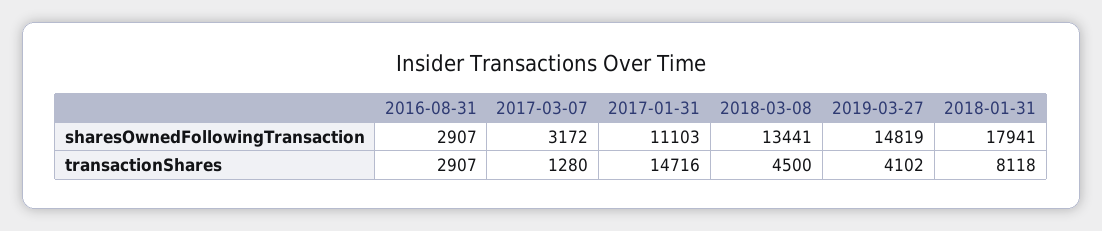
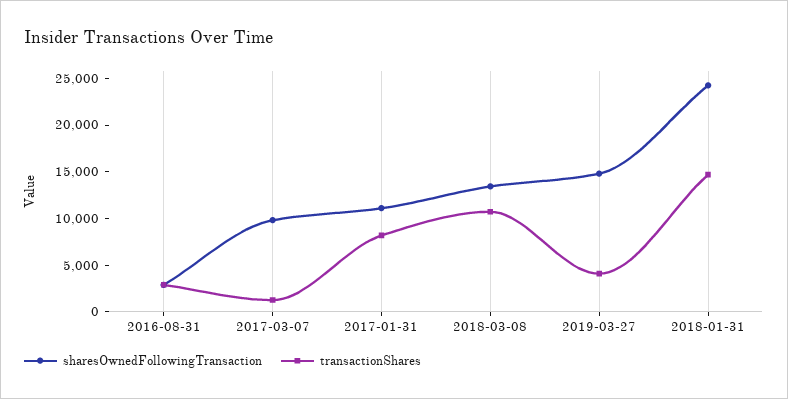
  {
    "sharesOwnedFollowingTransaction": {
      "2016-08-31": 2907,
-     "2017-03-07": 3172,
+     "2017-03-07": 10000,
      "2017-01-31": 11103,
      "2018-03-08": 13441,
      "2019-03-27": 14819,
-     "2018-01-31": 17941
+     "2018-01-31": 24000
    },
    "transactionShares": {
      "2016-08-31": 2907,
      "2017-03-07": 1280,
-     "2017-01-31": 14716,
+     "2017-01-31": 8000,
-     "2018-03-08": 4500,
+     "2018-03-08": 11000,
      "2019-03-27": 4102,
-     "2018-01-31": 8118
+     "2018-01-31": 15000
    }
  }

